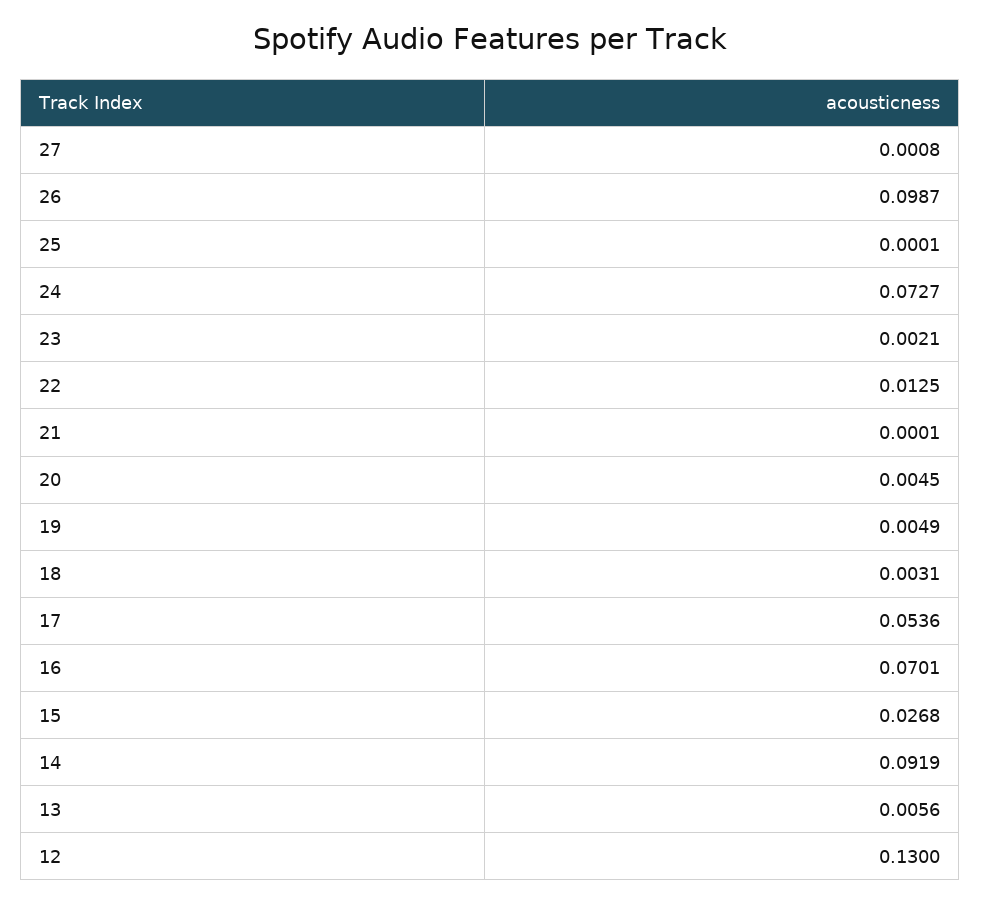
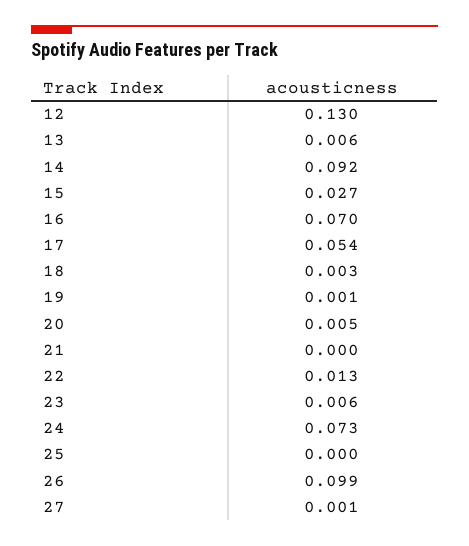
  {
    "27": 0.0008,
    "26": 0.0987,
    "25": 0.0001,
    "24": 0.0727,
-   "23": 0.0021,
+   "23": 0.006,
    "22": 0.0125,
    "21": 0.0001,
    "20": 0.0045,
-   "19": 0.0049,
+   "19": 0.001,
    "18": 0.0031,
    "17": 0.0536,
    "16": 0.0701,
    "15": 0.0268,
    "14": 0.0919,
    "13": 0.0056,
    "12": 0.13
  }

